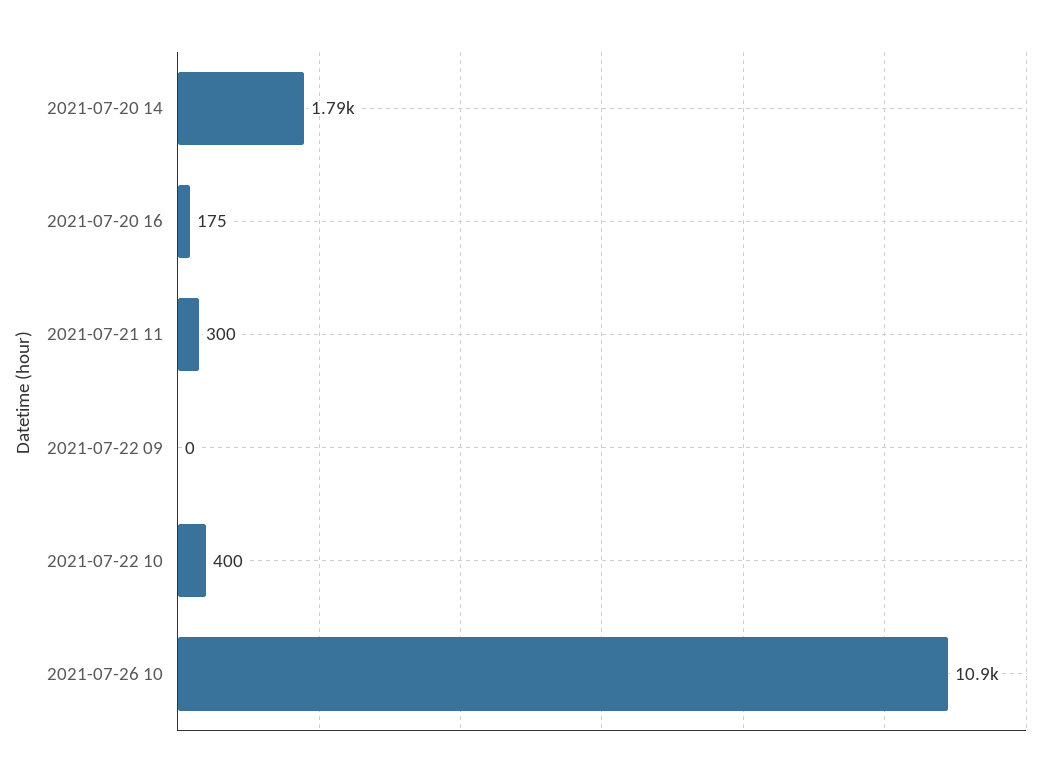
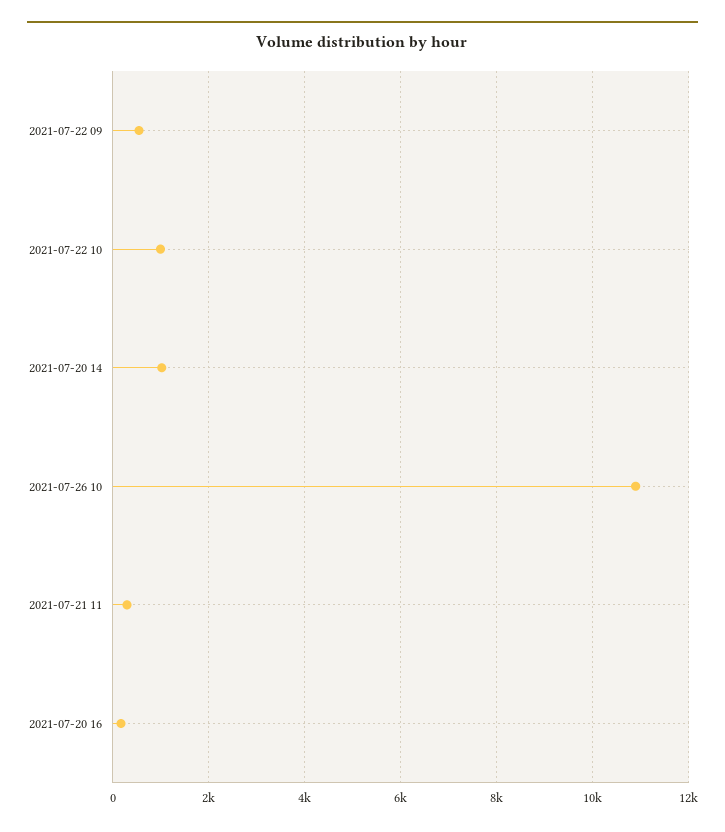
  {
-   "2021-07-20 14": 1790,
+   "2021-07-20 14": 1000,
    "2021-07-20 16": 175,
    "2021-07-21 11": 300,
-   "2021-07-22 09": 0,
+   "2021-07-22 09": 600,
-   "2021-07-22 10": 400,
+   "2021-07-22 10": 1000,
    "2021-07-26 10": 10900
  }

